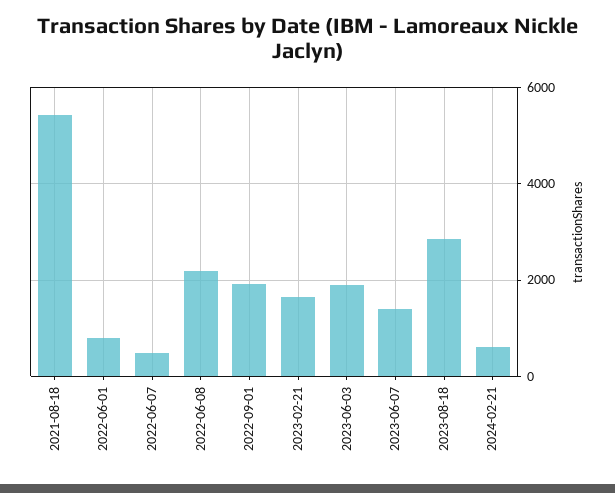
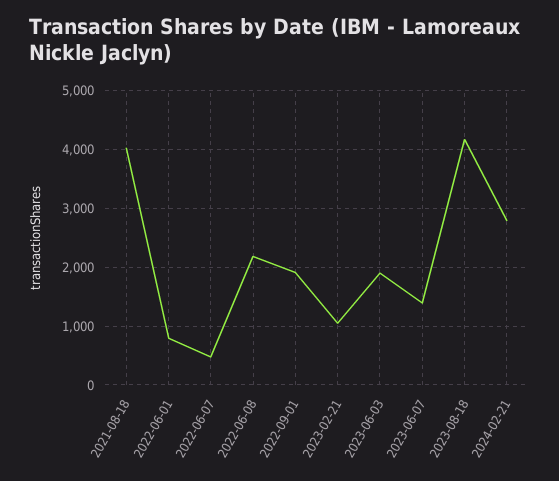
  {
-   "2021-08-18": 5400,
+   "2021-08-18": 4000,
    "2022-06-01": 800,
    "2022-06-07": 400,
    "2022-06-08": 2200,
    "2022-09-01": 2000,
-   "2023-02-21": 1600,
+   "2023-02-21": 1000,
    "2023-06-03": 1800,
    "2023-06-07": 1400,
-   "2023-08-18": 2800,
+   "2023-08-18": 4200,
-   "2024-02-21": 600
+   "2024-02-21": 2800
  }

